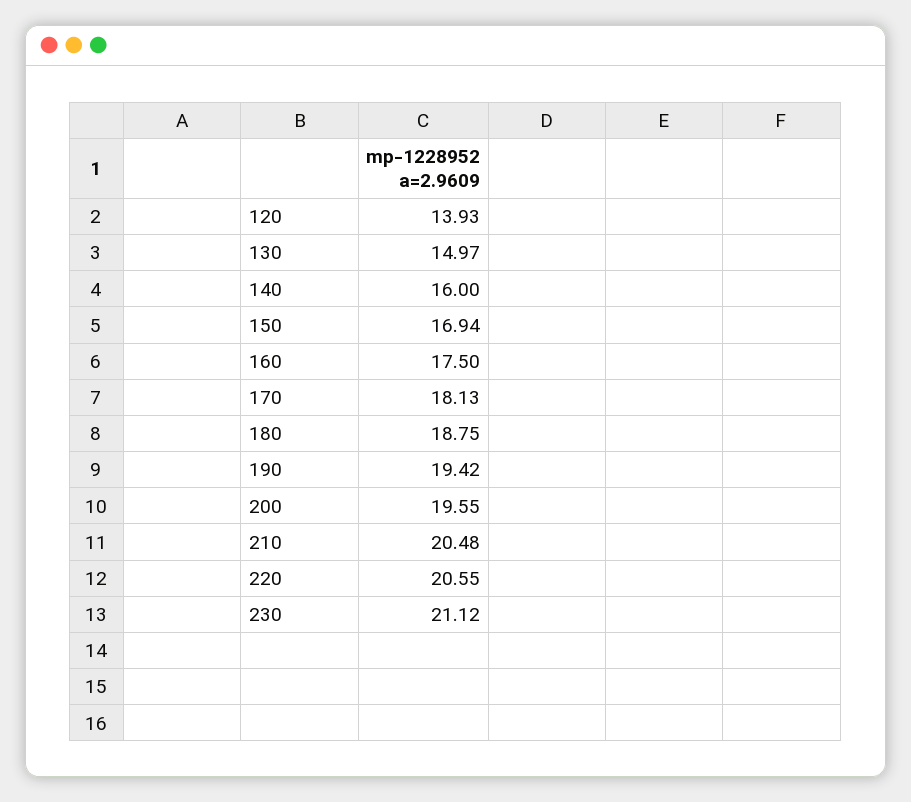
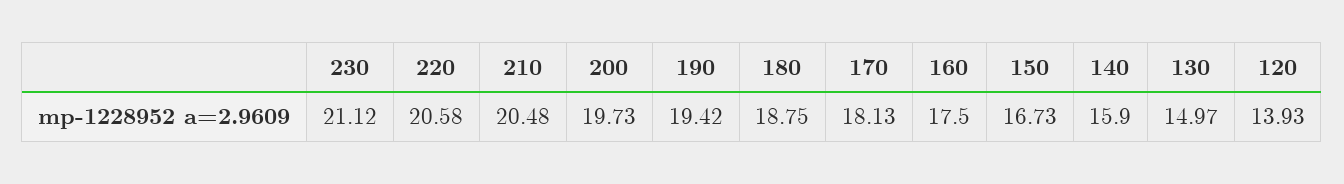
  {
    "120": 13.93,
    "130": 14.97,
-   "140": 16,
+   "140": 15.9,
-   "150": 16.94,
+   "150": 16.73,
    "160": 17.5,
    "170": 18.13,
    "180": 18.75,
    "190": 19.42,
-   "200": 19.55,
+   "200": 19.73,
    "210": 20.48,
-   "220": 20.55,
+   "220": 20.58,
    "230": 21.12
  }

